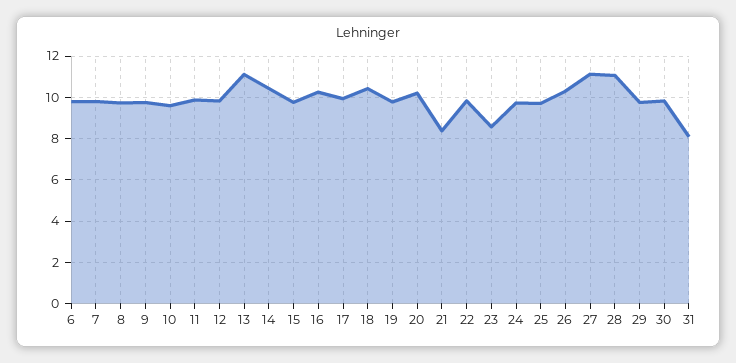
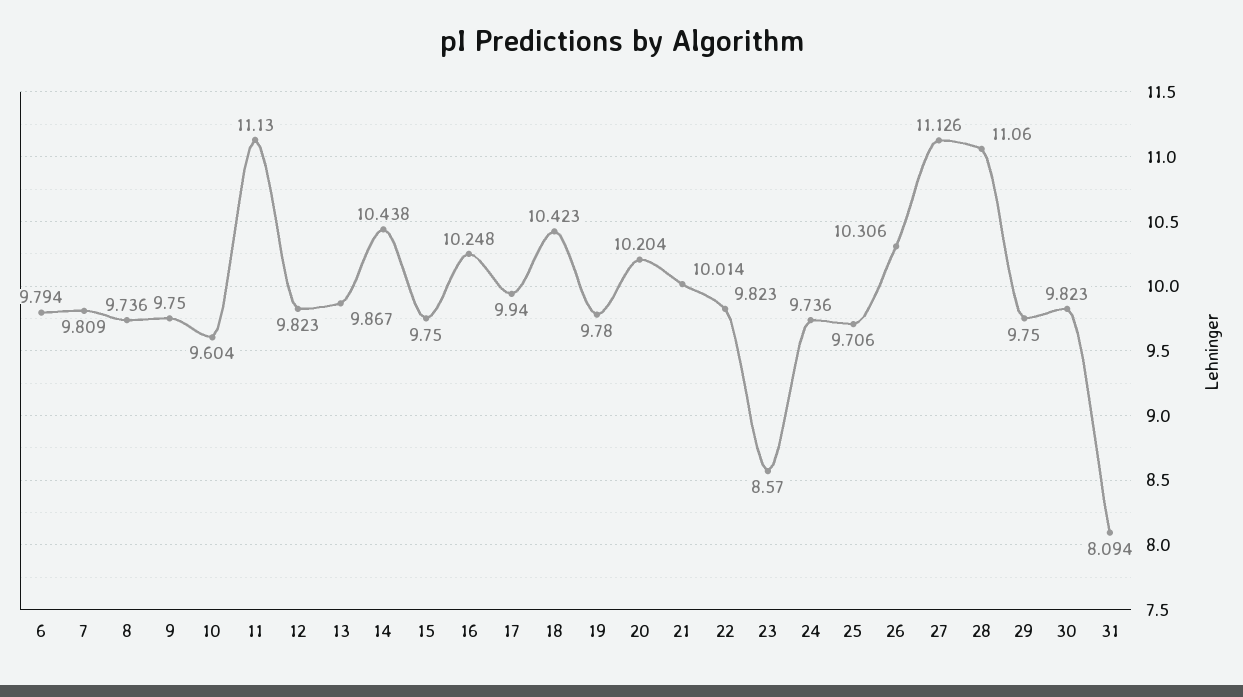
  {
    "6": 9.794,
    "7": 9.809,
    "8": 9.736,
    "9": 9.75,
    "10": 9.604,
-   "11": 10,
+   "11": 11.13,
    "12": 9.823,
-   "13": 11,
+   "13": 9.867,
    "14": 10.438,
    "15": 9.75,
    "16": 10.248,
    "17": 9.94,
    "18": 10.423,
    "19": 9.78,
    "20": 10.204,
-   "21": 8.5,
+   "21": 10.014,
    "22": 9.823,
    "23": 8.57,
    "24": 9.736,
    "25": 9.706,
    "26": 10.306,
    "27": 11.126,
    "28": 11.06,
    "29": 9.75,
    "30": 9.823,
    "31": 8.094
  }

